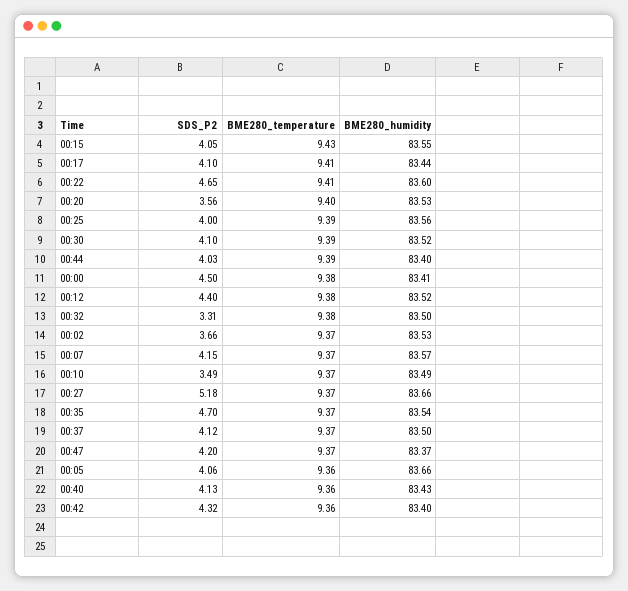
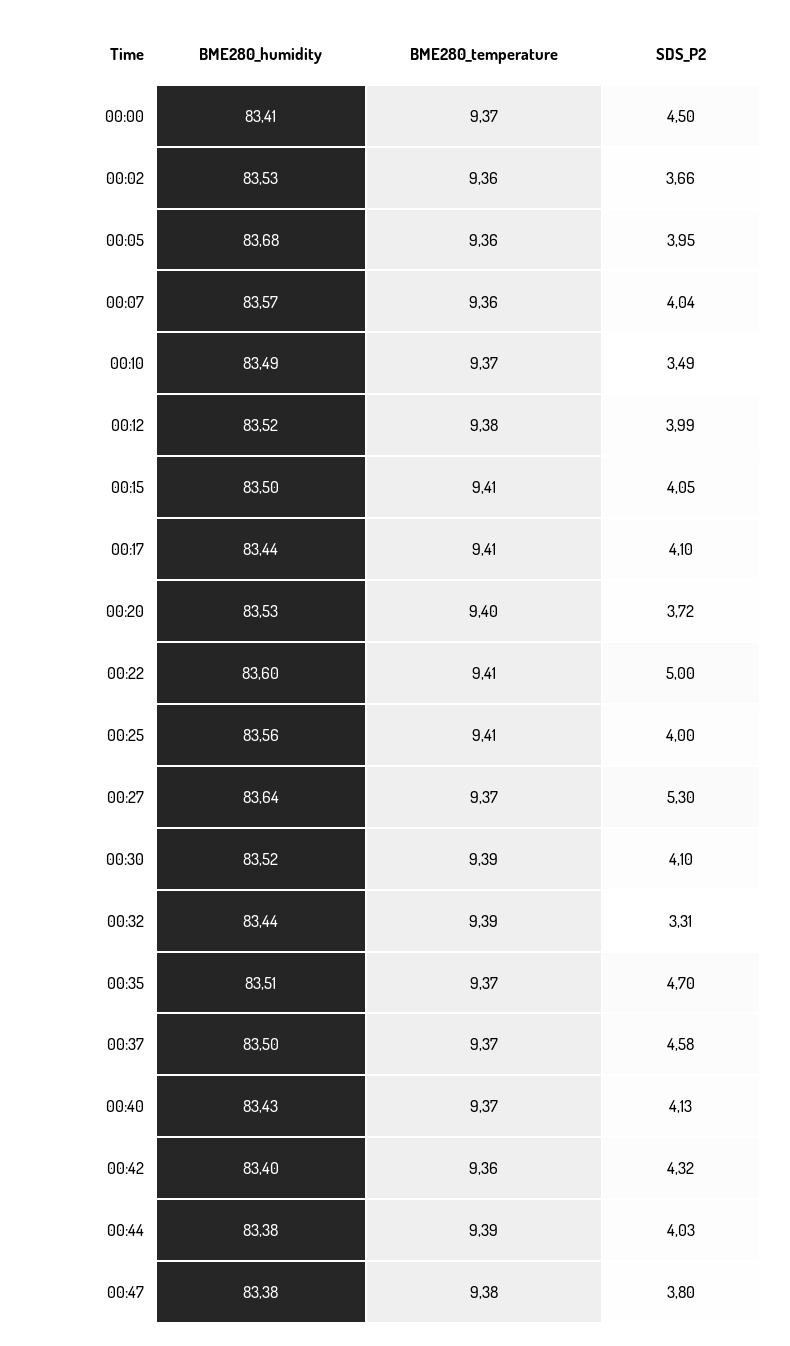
  {
    "SDS_P2": {
      "00:15": 4.05,
      "00:17": 4.1,
-     "00:22": 4.65,
+     "00:22": 5,
-     "00:20": 3.56,
+     "00:20": 3.72,
      "00:25": 4,
      "00:30": 4.1,
      "00:44": 4.03,
      "00:00": 4.5,
-     "00:12": 4.4,
+     "00:12": 3.99,
      "00:32": 3.31,
      "00:02": 3.66,
-     "00:07": 4.15,
+     "00:07": 4.04,
      "00:10": 3.49,
-     "00:27": 5.18,
+     "00:27": 5.3,
      "00:35": 4.7,
-     "00:37": 4.12,
+     "00:37": 4.58,
-     "00:47": 4.2,
+     "00:47": 3.8,
-     "00:05": 4.06,
+     "00:05": 3.95,
      "00:40": 4.13,
      "00:42": 4.32
    },
    "BME280_temperature": {
-     "00:15": 9.43,
+     "00:15": 9.41,
      "00:17": 9.41,
      "00:22": 9.41,
      "00:20": 9.4,
-     "00:25": 9.39,
+     "00:25": 9.41,
      "00:30": 9.39,
      "00:44": 9.39,
-     "00:00": 9.38,
+     "00:00": 9.37,
      "00:12": 9.38,
-     "00:32": 9.38,
+     "00:32": 9.39,
-     "00:02": 9.37,
+     "00:02": 9.36,
-     "00:07": 9.37,
+     "00:07": 9.36,
      "00:10": 9.37,
      "00:27": 9.37,
      "00:35": 9.37,
      "00:37": 9.37,
-     "00:47": 9.37,
+     "00:47": 9.38,
      "00:05": 9.36,
-     "00:40": 9.36,
+     "00:40": 9.37,
      "00:42": 9.36
    },
    "BME280_humidity": {
-     "00:15": 83.55,
+     "00:15": 83.5,
      "00:17": 83.44,
      "00:22": 83.6,
      "00:20": 83.53,
      "00:25": 83.56,
      "00:30": 83.52,
-     "00:44": 83.4,
+     "00:44": 83.38,
      "00:00": 83.41,
      "00:12": 83.52,
-     "00:32": 83.5,
+     "00:32": 83.44,
      "00:02": 83.53,
      "00:07": 83.57,
      "00:10": 83.49,
-     "00:27": 83.66,
+     "00:27": 83.64,
-     "00:35": 83.54,
+     "00:35": 83.51,
      "00:37": 83.5,
-     "00:47": 83.37,
+     "00:47": 83.38,
-     "00:05": 83.66,
+     "00:05": 83.68,
      "00:40": 83.43,
      "00:42": 83.4
    }
  }

